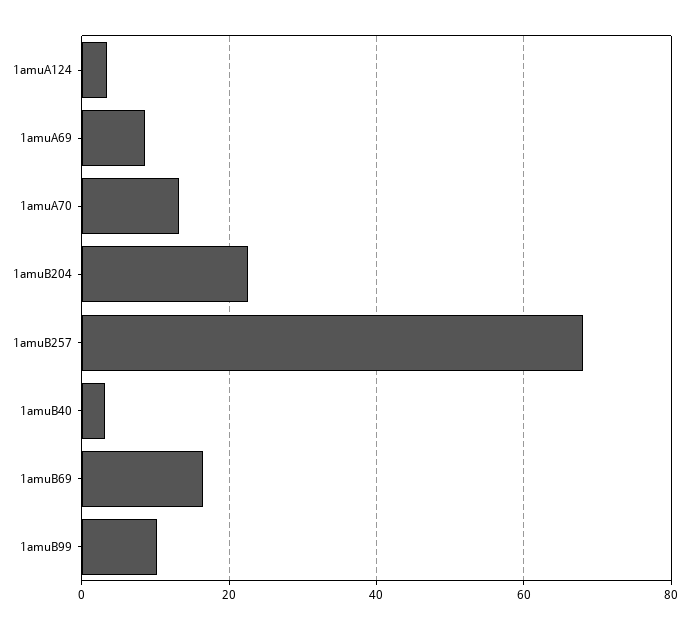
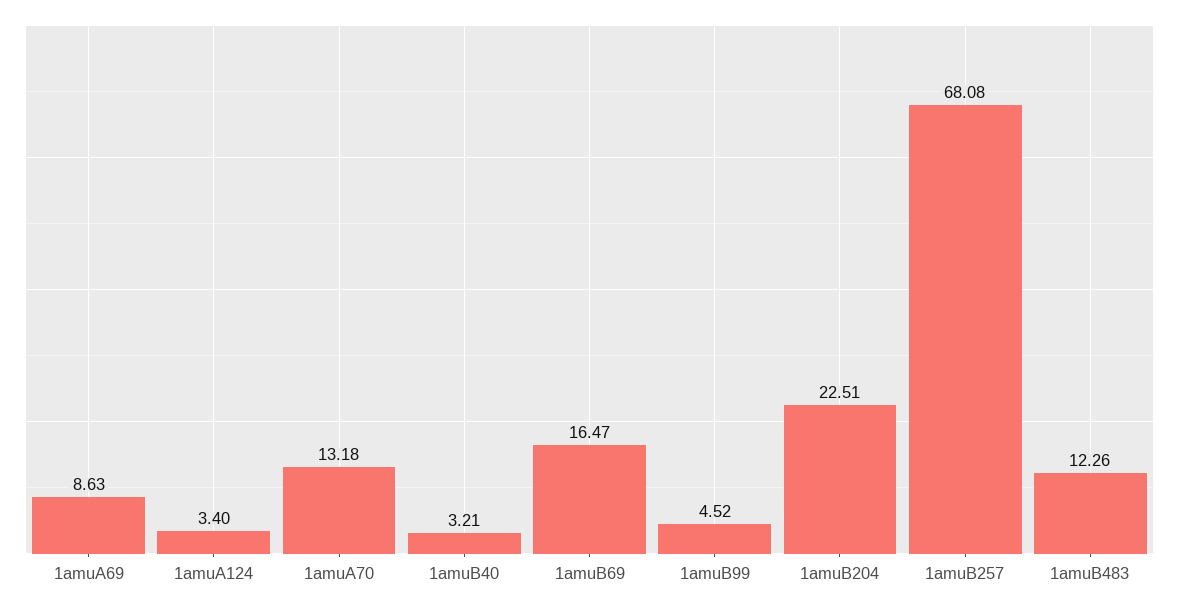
  {
    "1amuA124": 3.4,
    "1amuA69": 8.63,
    "1amuA70": 13.18,
    "1amuB204": 22.51,
    "1amuB257": 68.08,
    "1amuB40": 3.21,
    "1amuB69": 16.47,
-   "1amuB99": 10
+   "1amuB99": 4.52,
+   "1amuB483": 12.26
  }

